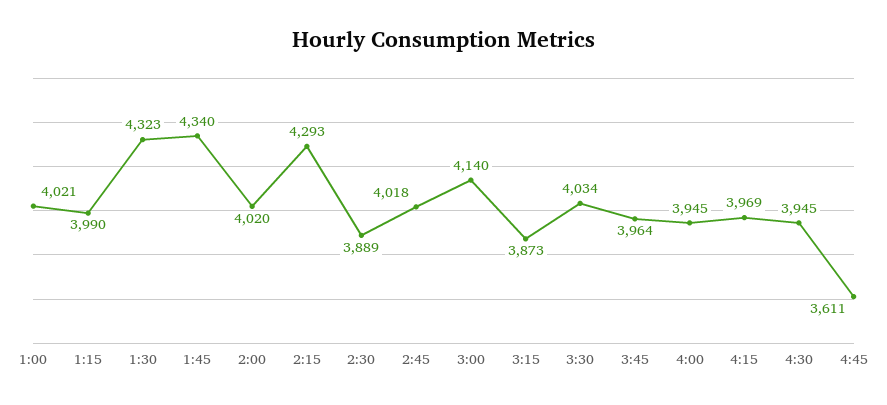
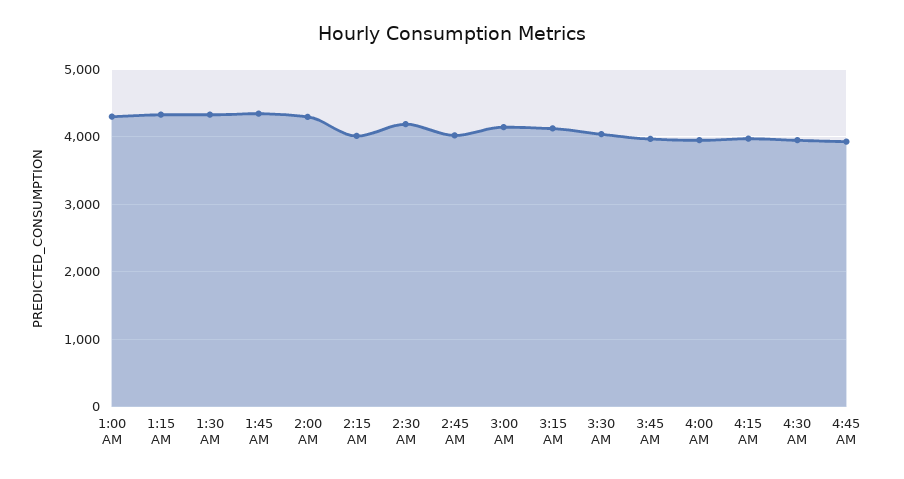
  {
-   "1:00": 4021,
+   "1:00": 4300,
-   "1:15": 3990,
+   "1:15": 4300,
    "1:30": 4323,
    "1:45": 4340,
-   "2:00": 4020,
+   "2:00": 4300,
-   "2:15": 4293,
+   "2:15": 4000,
-   "2:30": 3889,
+   "2:30": 4200,
    "2:45": 4018,
    "3:00": 4140,
-   "3:15": 3873,
+   "3:15": 4100,
    "3:30": 4034,
    "3:45": 3964,
    "4:00": 3945,
    "4:15": 3969,
    "4:30": 3945,
-   "4:45": 3611
+   "4:45": 3900
  }

